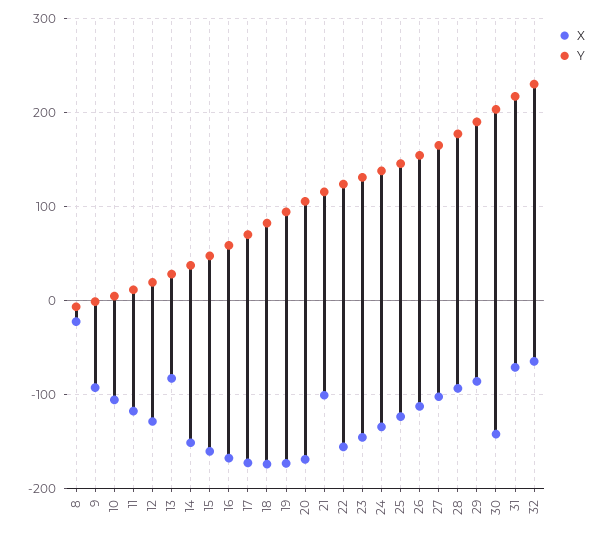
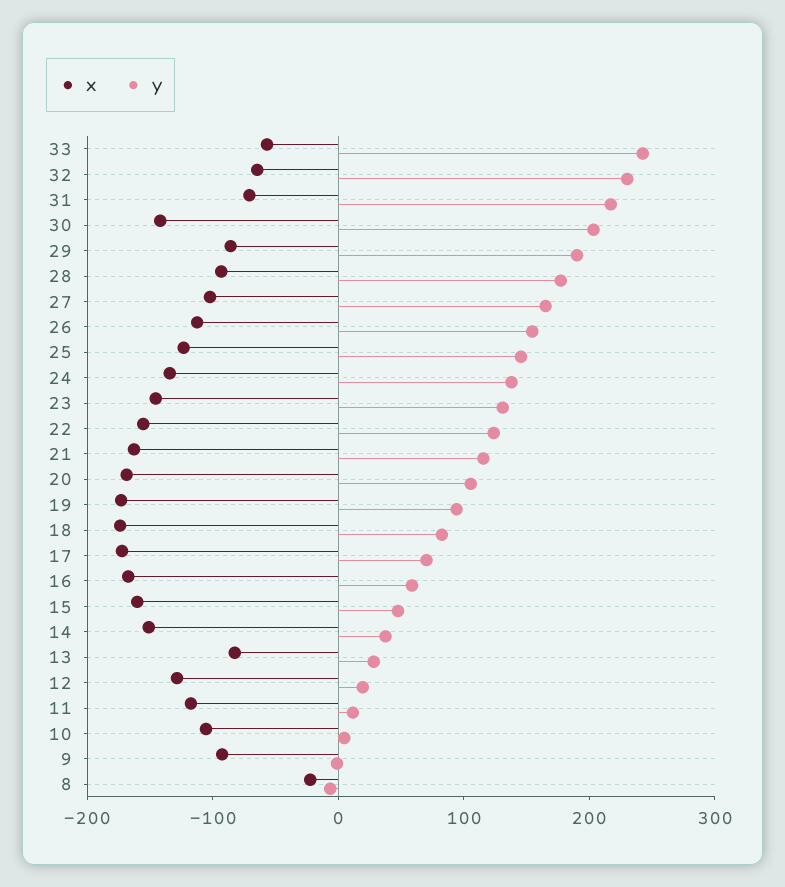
  {
    "X": {
      "8": -20,
      "9": -90,
      "10": -110,
      "11": -120,
      "12": -130,
      "13": -80,
      "14": -150,
      "15": -160,
      "16": -170,
      "17": -170,
      "18": -170,
      "19": -170,
      "20": -170,
-     "21": -100,
+     "21": -160,
      "22": -160,
      "23": -150,
      "24": -130,
      "25": -120,
      "26": -110,
      "27": -100,
      "28": -90,
      "29": -90,
      "30": -140,
      "31": -70,
-     "32": -60
+     "32": -60,
+     "33": -60
    },
    "Y": {
      "8": -10,
      "9": 0,
      "10": 10,
      "11": 10,
      "12": 20,
      "13": 30,
      "14": 40,
      "15": 50,
      "16": 60,
      "17": 70,
      "18": 80,
      "19": 90,
      "20": 110,
      "21": 120,
      "22": 120,
      "23": 130,
      "24": 140,
      "25": 150,
      "26": 150,
      "27": 170,
      "28": 180,
      "29": 190,
      "30": 200,
      "31": 220,
-     "32": 230
+     "32": 230,
+     "33": 240
    }
  }

